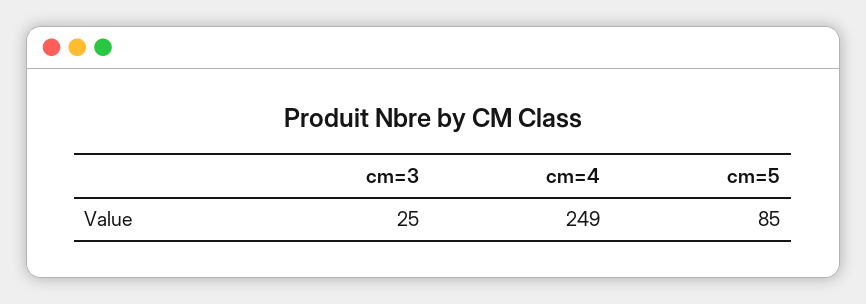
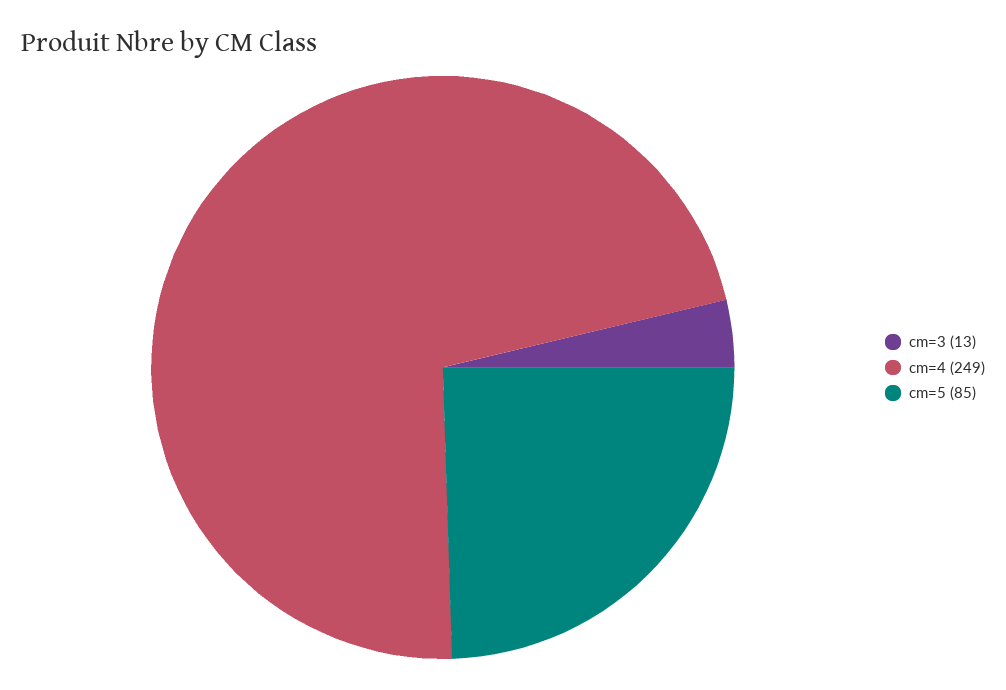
  {
-   "cm=3": 25,
+   "cm=3": 13,
    "cm=4": 249,
    "cm=5": 85
  }

